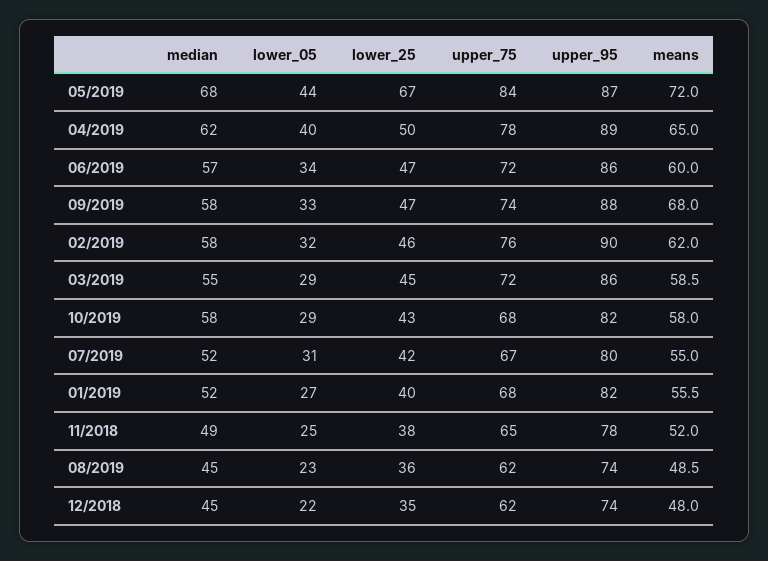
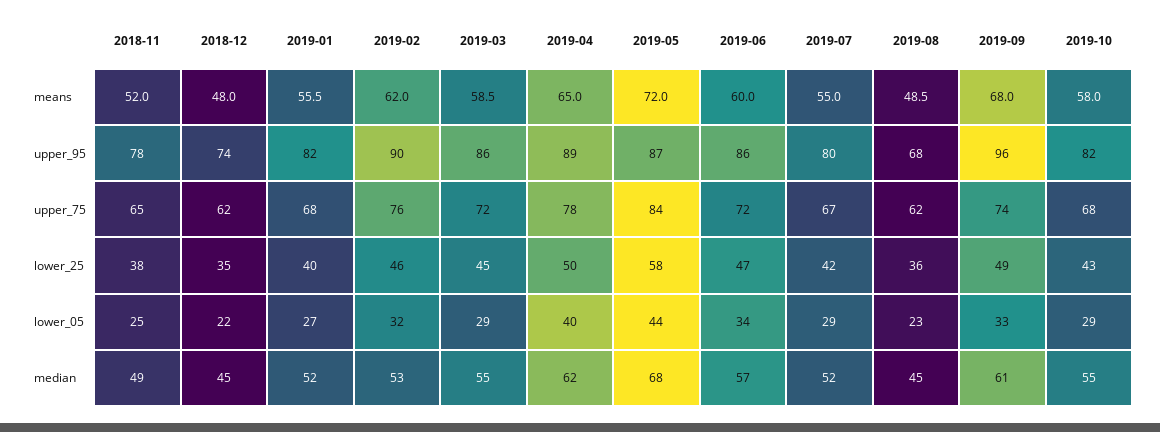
  {
    "median": {
      "05/2019": 68,
      "04/2019": 62,
      "06/2019": 57,
-     "09/2019": 58,
+     "09/2019": 61,
-     "02/2019": 58,
+     "02/2019": 53,
      "03/2019": 55,
-     "10/2019": 58,
+     "10/2019": 55,
      "07/2019": 52,
      "01/2019": 52,
      "11/2018": 49,
      "08/2019": 45,
      "12/2018": 45
    },
    "lower_05": {
      "05/2019": 44,
      "04/2019": 40,
      "06/2019": 34,
      "09/2019": 33,
      "02/2019": 32,
      "03/2019": 29,
      "10/2019": 29,
-     "07/2019": 31,
+     "07/2019": 29,
      "01/2019": 27,
      "11/2018": 25,
      "08/2019": 23,
      "12/2018": 22
    },
    "lower_25": {
-     "05/2019": 67,
+     "05/2019": 58,
      "04/2019": 50,
      "06/2019": 47,
-     "09/2019": 47,
+     "09/2019": 49,
      "02/2019": 46,
      "03/2019": 45,
      "10/2019": 43,
      "07/2019": 42,
      "01/2019": 40,
      "11/2018": 38,
      "08/2019": 36,
      "12/2018": 35
    },
    "upper_75": {
      "05/2019": 84,
      "04/2019": 78,
      "06/2019": 72,
      "09/2019": 74,
      "02/2019": 76,
      "03/2019": 72,
      "10/2019": 68,
      "07/2019": 67,
      "01/2019": 68,
      "11/2018": 65,
      "08/2019": 62,
      "12/2018": 62
    },
    "upper_95": {
      "05/2019": 87,
      "04/2019": 89,
      "06/2019": 86,
-     "09/2019": 88,
+     "09/2019": 96,
      "02/2019": 90,
      "03/2019": 86,
      "10/2019": 82,
      "07/2019": 80,
      "01/2019": 82,
      "11/2018": 78,
-     "08/2019": 74,
+     "08/2019": 68,
      "12/2018": 74
    },
    "means": {
      "05/2019": 72,
      "04/2019": 65,
      "06/2019": 60,
      "09/2019": 68,
      "02/2019": 62,
      "03/2019": 58.5,
      "10/2019": 58,
      "07/2019": 55,
      "01/2019": 55.5,
      "11/2018": 52,
      "08/2019": 48.5,
      "12/2018": 48
    }
  }

